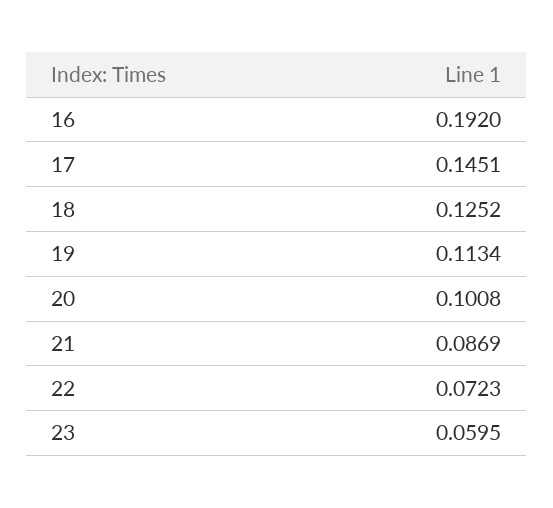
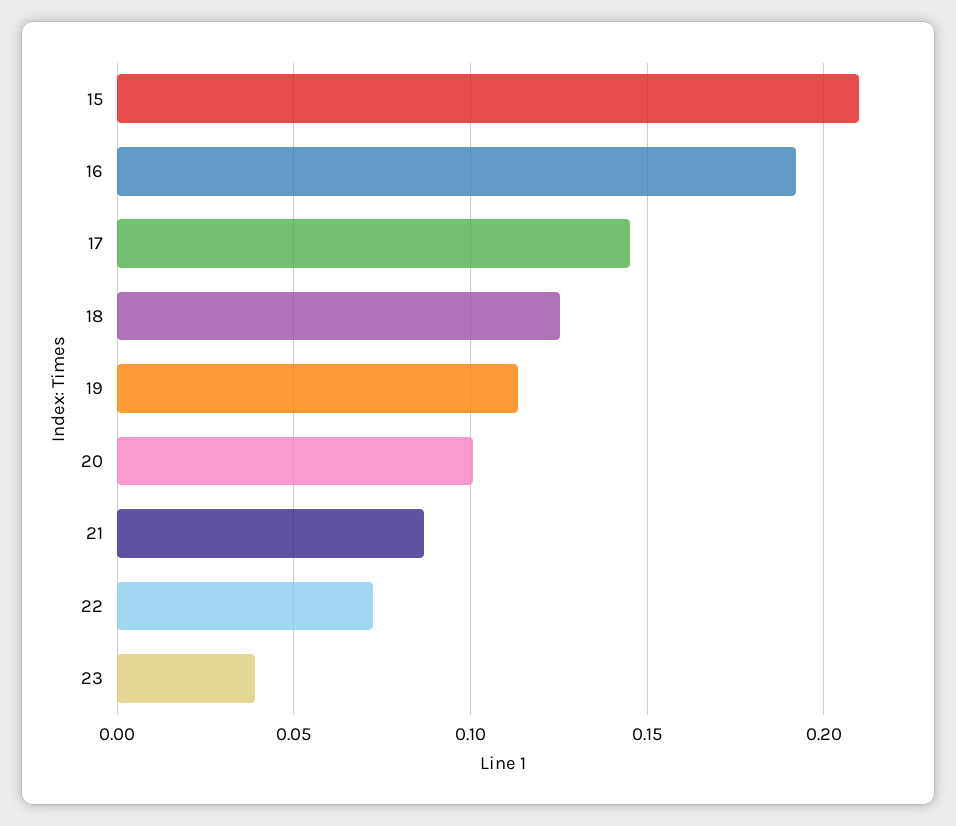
  {
    "16": 0.192,
    "17": 0.1451,
    "18": 0.1252,
    "19": 0.1134,
    "20": 0.1008,
    "21": 0.0869,
    "22": 0.0723,
-   "23": 0.0595
+   "23": 0.04,
+   "15": 0.21
  }

